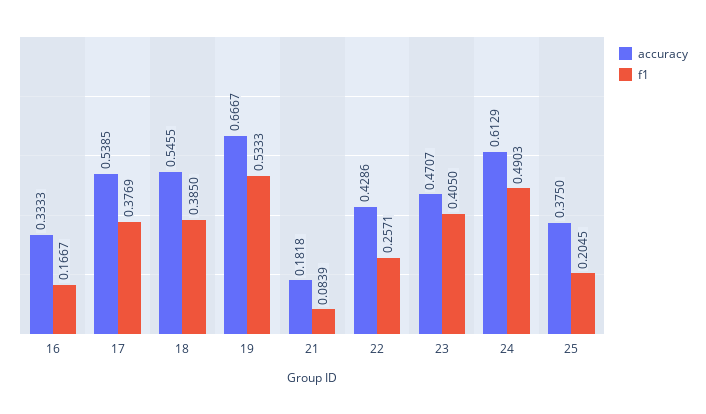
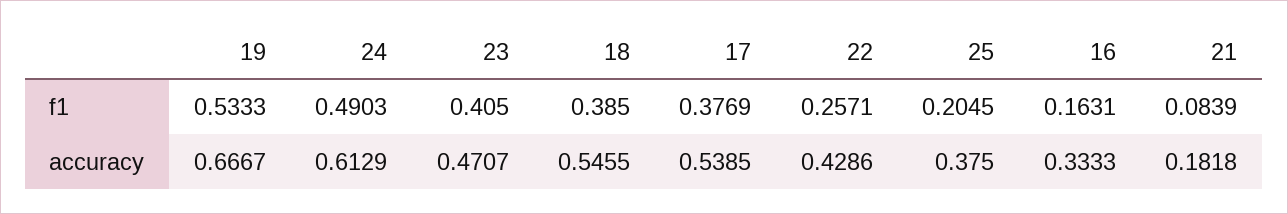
  {
    "accuracy": {
      "16": 0.3333,
      "17": 0.5385,
      "18": 0.5455,
      "19": 0.6667,
      "21": 0.1818,
      "22": 0.4286,
      "23": 0.4707,
      "24": 0.6129,
      "25": 0.375
    },
    "f1": {
-     "16": 0.1667,
+     "16": 0.1631,
      "17": 0.3769,
      "18": 0.385,
      "19": 0.5333,
      "21": 0.0839,
      "22": 0.2571,
      "23": 0.405,
      "24": 0.4903,
      "25": 0.2045
    }
  }

